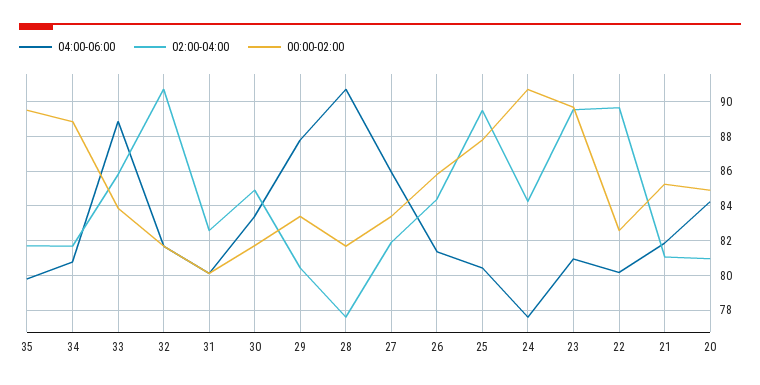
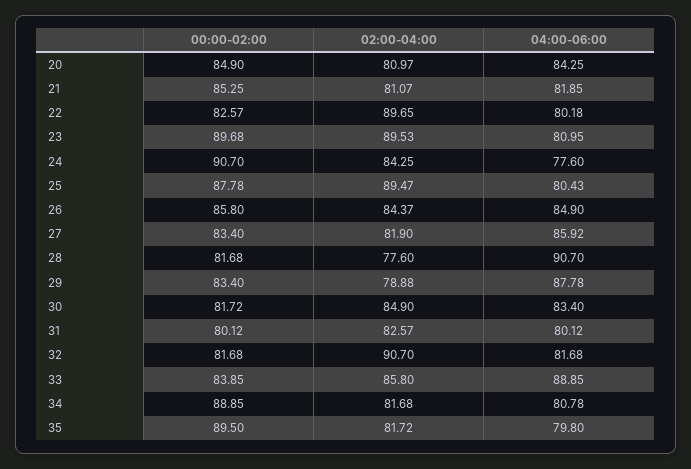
  {
    "04:00-06:00": {
      "35": 79.8,
      "34": 80.78,
      "33": 88.85,
      "32": 81.68,
      "31": 80.12,
      "30": 83.4,
      "29": 87.78,
      "28": 90.7,
      "27": 85.92,
-     "26": 81.5,
+     "26": 84.9,
      "25": 80.43,
      "24": 77.6,
      "23": 80.95,
      "22": 80.18,
      "21": 81.85,
      "20": 84.25
    },
    "02:00-04:00": {
      "35": 81.72,
      "34": 81.68,
      "33": 85.8,
      "32": 90.7,
      "31": 82.57,
      "30": 84.9,
-     "29": 80.5,
+     "29": 78.88,
      "28": 77.6,
      "27": 81.9,
      "26": 84.37,
      "25": 89.47,
      "24": 84.25,
      "23": 89.53,
      "22": 89.65,
      "21": 81.07,
      "20": 80.97
    },
    "00:00-02:00": {
      "35": 89.5,
      "34": 88.85,
      "33": 83.85,
      "32": 81.68,
      "31": 80.12,
      "30": 81.72,
      "29": 83.4,
      "28": 81.68,
      "27": 83.4,
      "26": 85.8,
      "25": 87.78,
      "24": 90.7,
      "23": 89.68,
      "22": 82.57,
      "21": 85.25,
      "20": 84.9
    }
  }

